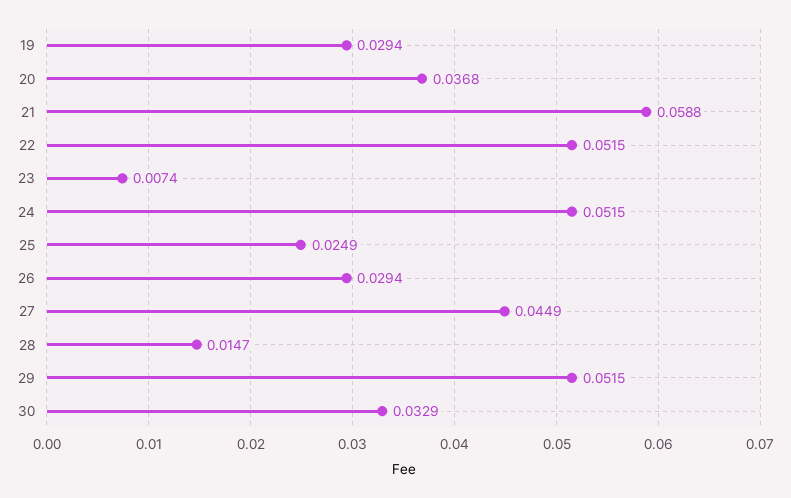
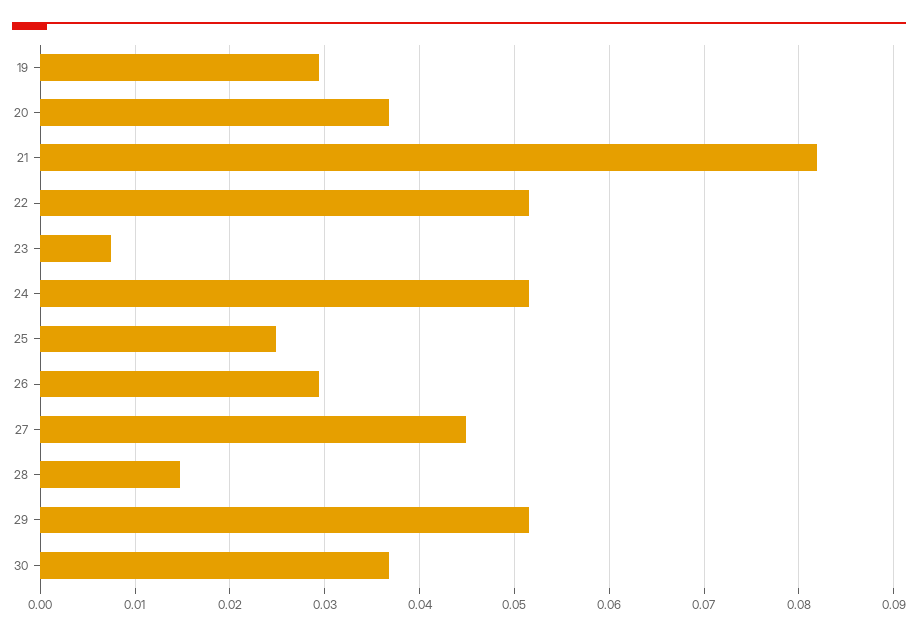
  {
    "19": 0.0294,
    "20": 0.0368,
-   "21": 0.0588,
+   "21": 0.082,
    "22": 0.0515,
    "23": 0.0074,
    "24": 0.0515,
    "25": 0.0249,
    "26": 0.0294,
    "27": 0.0449,
    "28": 0.0147,
    "29": 0.0515,
-   "30": 0.0329
+   "30": 0.037
  }

